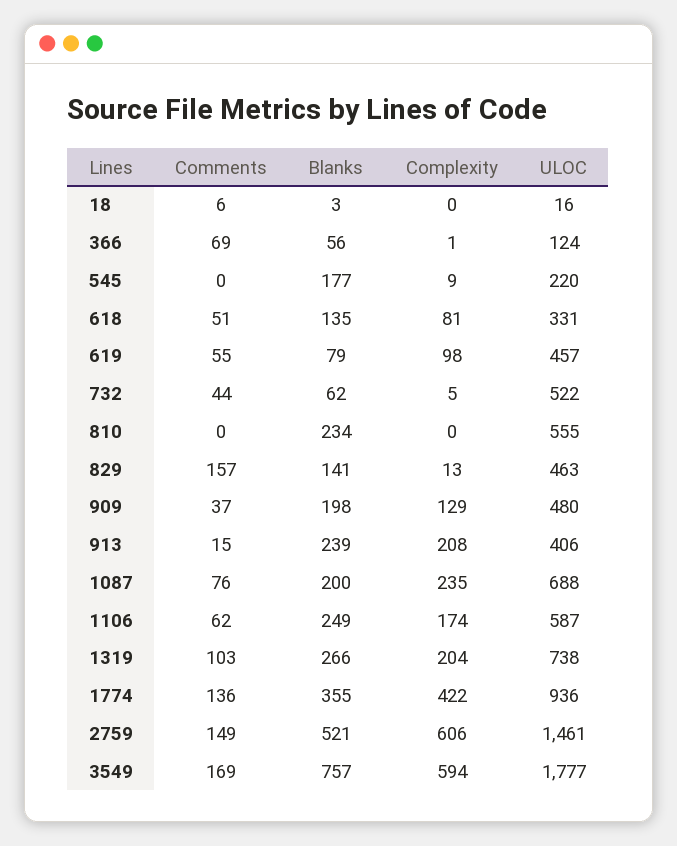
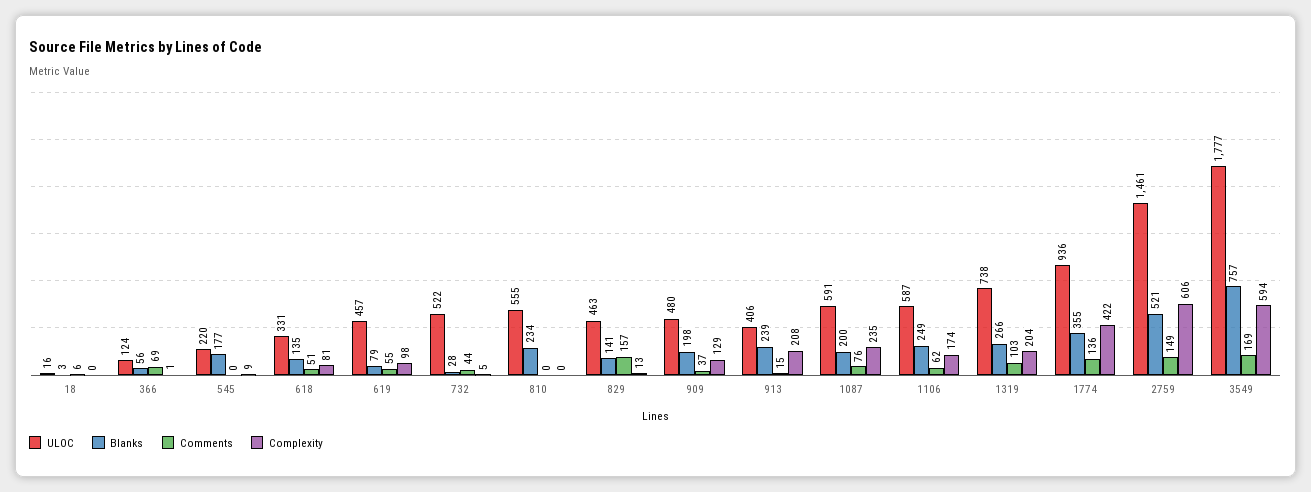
  {
    "Comments": {
      "18": 6,
      "366": 69,
      "545": 0,
      "618": 51,
      "619": 55,
      "732": 44,
      "810": 0,
      "829": 157,
      "909": 37,
      "913": 15,
      "1087": 76,
      "1106": 62,
      "1319": 103,
      "1774": 136,
      "2759": 149,
      "3549": 169
    },
    "Blanks": {
      "18": 3,
      "366": 56,
      "545": 177,
      "618": 135,
      "619": 79,
-     "732": 62,
+     "732": 28,
      "810": 234,
      "829": 141,
      "909": 198,
      "913": 239,
      "1087": 200,
      "1106": 249,
      "1319": 266,
      "1774": 355,
      "2759": 521,
      "3549": 757
    },
    "Complexity": {
      "18": 0,
      "366": 1,
      "545": 9,
      "618": 81,
      "619": 98,
      "732": 5,
      "810": 0,
      "829": 13,
      "909": 129,
      "913": 208,
      "1087": 235,
      "1106": 174,
      "1319": 204,
      "1774": 422,
      "2759": 606,
      "3549": 594
    },
    "ULOC": {
      "18": 16,
      "366": 124,
      "545": 220,
      "618": 331,
      "619": 457,
      "732": 522,
      "810": 555,
      "829": 463,
      "909": 480,
      "913": 406,
-     "1087": 688,
+     "1087": 591,
      "1106": 587,
      "1319": 738,
      "1774": 936,
      "2759": 1461,
      "3549": 1777
    }
  }

